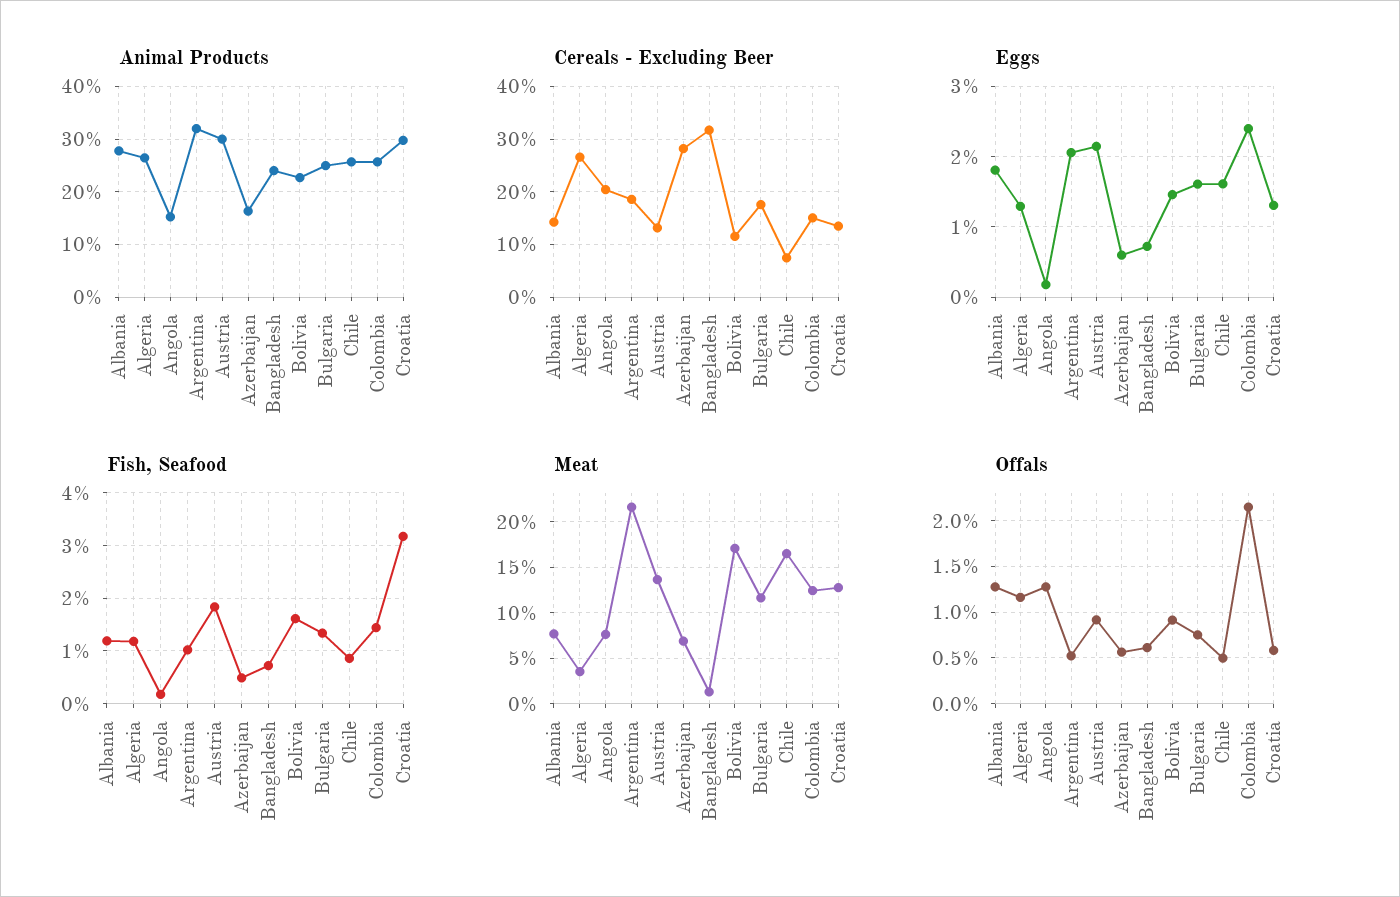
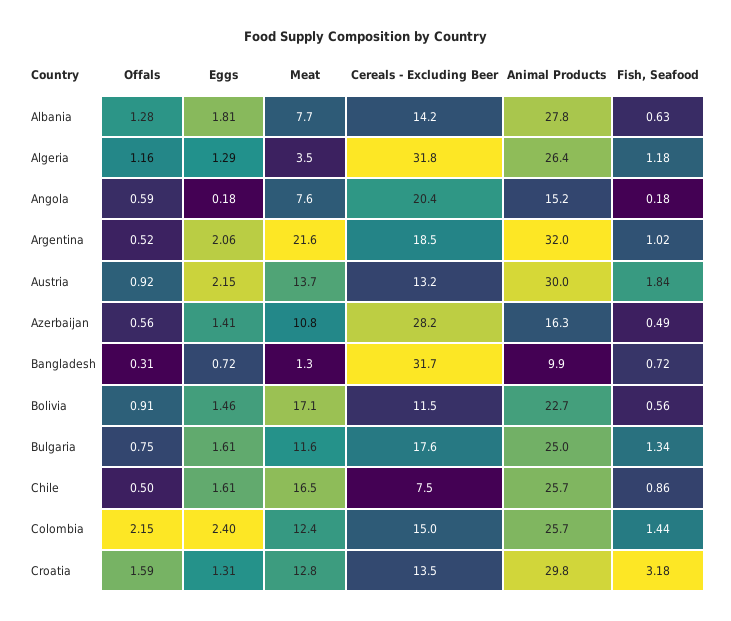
  {
    "Animal Products": {
      "Albania": 27.8,
      "Algeria": 26.4,
      "Angola": 15.2,
      "Argentina": 32,
      "Austria": 30,
      "Azerbaijan": 16.3,
-     "Bangladesh": 24,
+     "Bangladesh": 9.9,
      "Bolivia": 22.7,
      "Bulgaria": 25,
      "Chile": 25.7,
      "Colombia": 25.7,
      "Croatia": 29.8
    },
    "Cereals - Excluding Beer": {
      "Albania": 14.2,
-     "Algeria": 26,
+     "Algeria": 31.8,
      "Angola": 20.4,
      "Argentina": 18.5,
      "Austria": 13.2,
      "Azerbaijan": 28.2,
      "Bangladesh": 31.7,
      "Bolivia": 11.5,
      "Bulgaria": 17.6,
      "Chile": 7.5,
      "Colombia": 15,
      "Croatia": 13.5
    },
    "Eggs": {
      "Albania": 1.81,
      "Algeria": 1.29,
      "Angola": 0.18,
      "Argentina": 2.06,
      "Austria": 2.15,
-     "Azerbaijan": 0.6,
+     "Azerbaijan": 1.41,
      "Bangladesh": 0.72,
      "Bolivia": 1.46,
      "Bulgaria": 1.61,
      "Chile": 1.61,
      "Colombia": 2.4,
      "Croatia": 1.31
    },
    "Fish, Seafood": {
-     "Albania": 1.2,
+     "Albania": 0.63,
      "Algeria": 1.18,
      "Angola": 0.18,
      "Argentina": 1.02,
      "Austria": 1.84,
      "Azerbaijan": 0.49,
      "Bangladesh": 0.72,
-     "Bolivia": 1.6,
+     "Bolivia": 0.56,
      "Bulgaria": 1.34,
      "Chile": 0.86,
      "Colombia": 1.44,
      "Croatia": 3.18
    },
    "Meat": {
      "Albania": 7.7,
      "Algeria": 3.5,
      "Angola": 7.6,
      "Argentina": 21.6,
      "Austria": 13.7,
-     "Azerbaijan": 7,
+     "Azerbaijan": 10.8,
      "Bangladesh": 1.3,
      "Bolivia": 17.1,
      "Bulgaria": 11.6,
      "Chile": 16.5,
      "Colombia": 12.4,
      "Croatia": 12.8
    },
    "Offals": {
      "Albania": 1.28,
      "Algeria": 1.16,
-     "Angola": 1.3,
+     "Angola": 0.59,
      "Argentina": 0.52,
      "Austria": 0.92,
      "Azerbaijan": 0.56,
-     "Bangladesh": 0.6,
+     "Bangladesh": 0.31,
      "Bolivia": 0.91,
      "Bulgaria": 0.75,
      "Chile": 0.5,
      "Colombia": 2.15,
-     "Croatia": 0.6
+     "Croatia": 1.59
    }
  }

